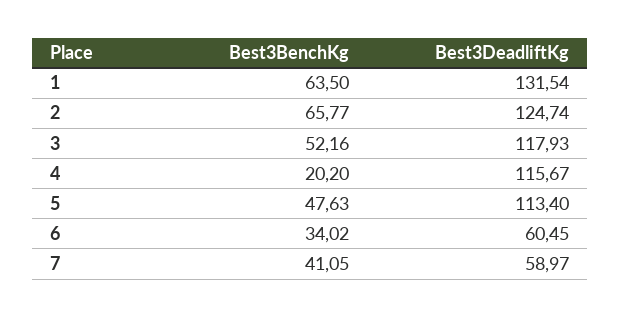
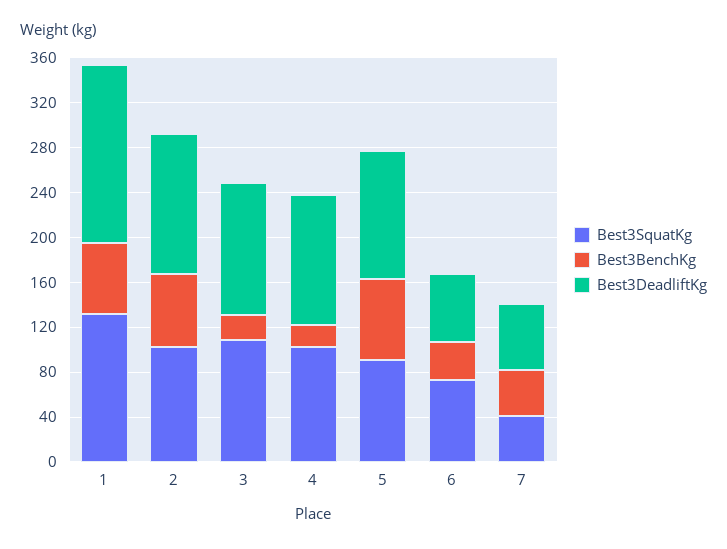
  {
    "Best3BenchKg": {
      "1": 63.5,
      "2": 65.77,
-     "3": 52.16,
+     "3": 20,
      "4": 20.2,
-     "5": 47.63,
+     "5": 70,
      "6": 34.02,
      "7": 41.05
    },
    "Best3DeadliftKg": {
-     "1": 131.54,
+     "1": 160,
      "2": 124.74,
      "3": 117.93,
      "4": 115.67,
      "5": 113.4,
      "6": 60.45,
      "7": 58.97
-   }
+   },
+   "Best3SquatKg": {
+     "1": 130,
+     "2": 100,
+     "3": 110,
+     "4": 100,
+     "5": 90,
+     "6": 70,
+     "7": 40
+   }
  }

